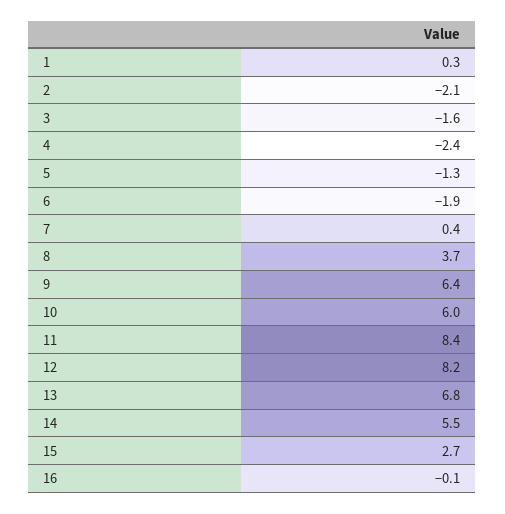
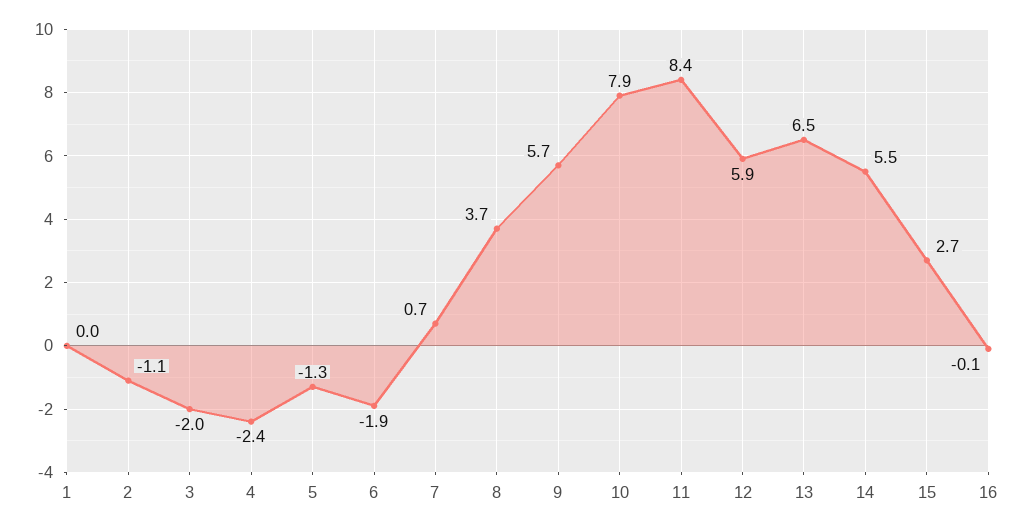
  {
-   "1": 0.3,
+   "1": 0,
-   "2": -2.1,
+   "2": -1.1,
-   "3": -1.6,
+   "3": -2,
    "4": -2.4,
    "5": -1.3,
    "6": -1.9,
-   "7": 0.4,
+   "7": 0.7,
    "8": 3.7,
-   "9": 6.4,
+   "9": 5.7,
-   "10": 6,
+   "10": 7.9,
    "11": 8.4,
-   "12": 8.2,
+   "12": 5.9,
-   "13": 6.8,
+   "13": 6.5,
    "14": 5.5,
    "15": 2.7,
    "16": -0.1
  }

